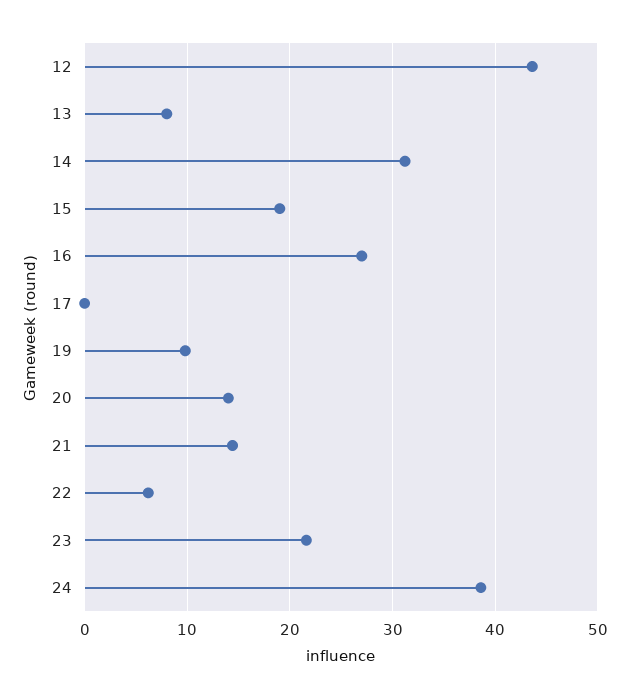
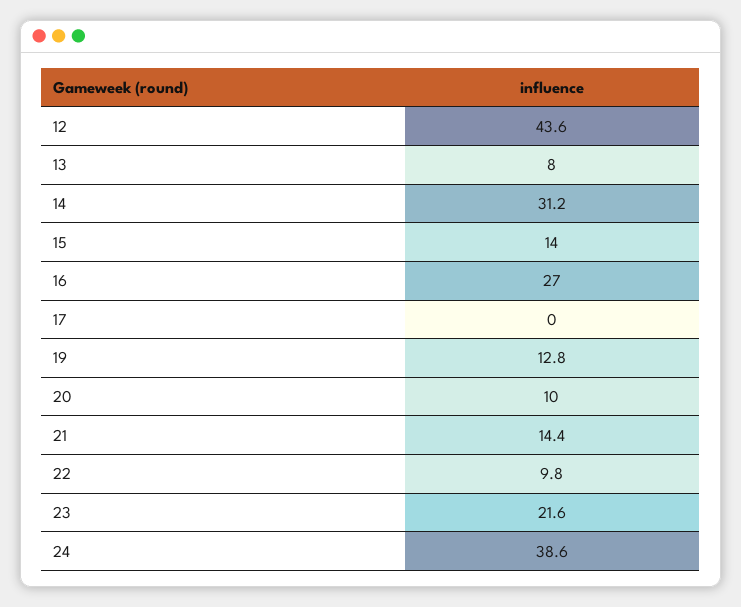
  {
    "12": 43.6,
    "13": 8,
    "14": 31.2,
-   "15": 19,
+   "15": 14,
    "16": 27,
    "17": 0,
-   "19": 10,
+   "19": 12.8,
-   "20": 14,
+   "20": 10,
    "21": 14.4,
-   "22": 6,
+   "22": 9.8,
    "23": 21.6,
    "24": 38.6
  }

